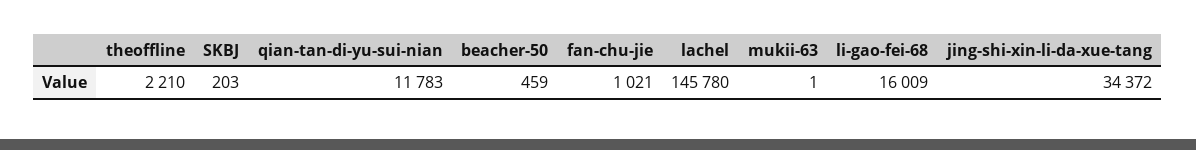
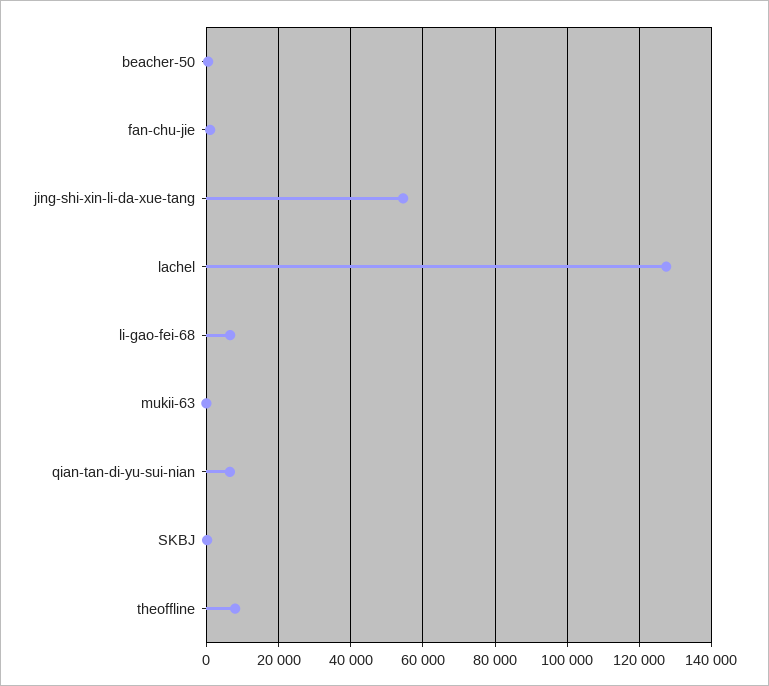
  {
-   "theoffline": 2210,
+   "theoffline": 8000,
    "SKBJ": 203,
-   "qian-tan-di-yu-sui-nian": 11783,
+   "qian-tan-di-yu-sui-nian": 6000,
    "beacher-50": 459,
    "fan-chu-jie": 1021,
-   "lachel": 145780,
+   "lachel": 128000,
    "mukii-63": 1,
-   "li-gao-fei-68": 16009,
+   "li-gao-fei-68": 6000,
-   "jing-shi-xin-li-da-xue-tang": 34372
+   "jing-shi-xin-li-da-xue-tang": 54000
  }

